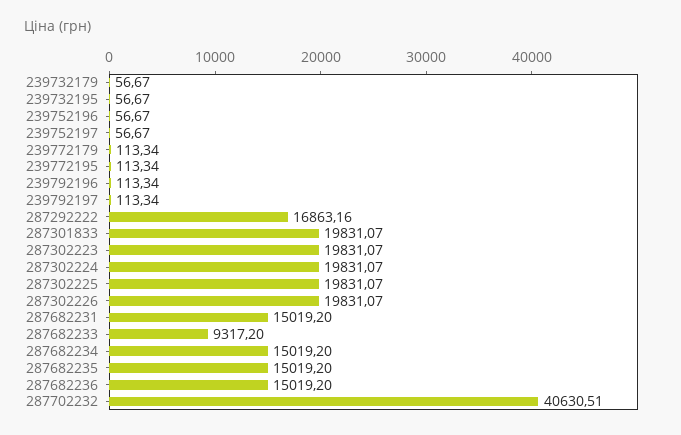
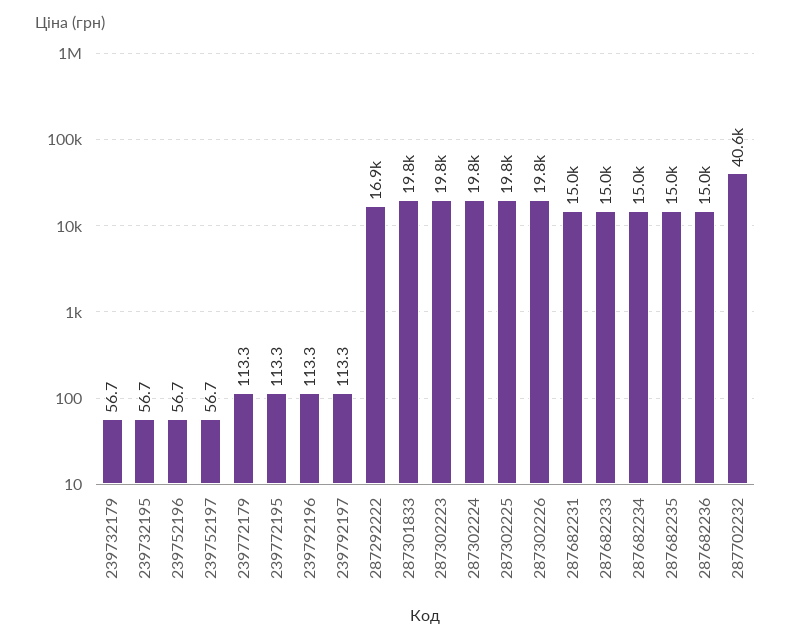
  {
    "239732179": 56.67,
    "239732195": 56.67,
    "239752196": 56.67,
    "239752197": 56.67,
    "239772179": 113.34,
    "239772195": 113.34,
    "239792196": 113.34,
    "239792197": 113.34,
    "287292222": 16863.16,
    "287301833": 19831.07,
    "287302223": 19831.07,
    "287302224": 19831.07,
    "287302225": 19831.07,
    "287302226": 19831.07,
    "287682231": 15019.2,
-   "287682233": 9317.2,
+   "287682233": 15000,
    "287682234": 15019.2,
    "287682235": 15019.2,
    "287682236": 15019.2,
    "287702232": 40630.51
  }

